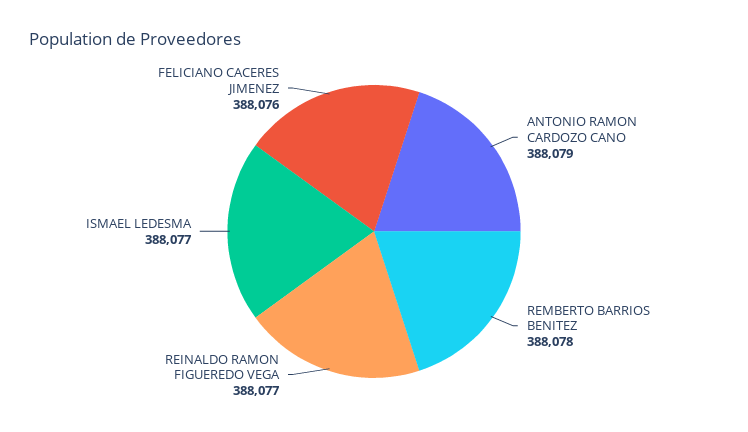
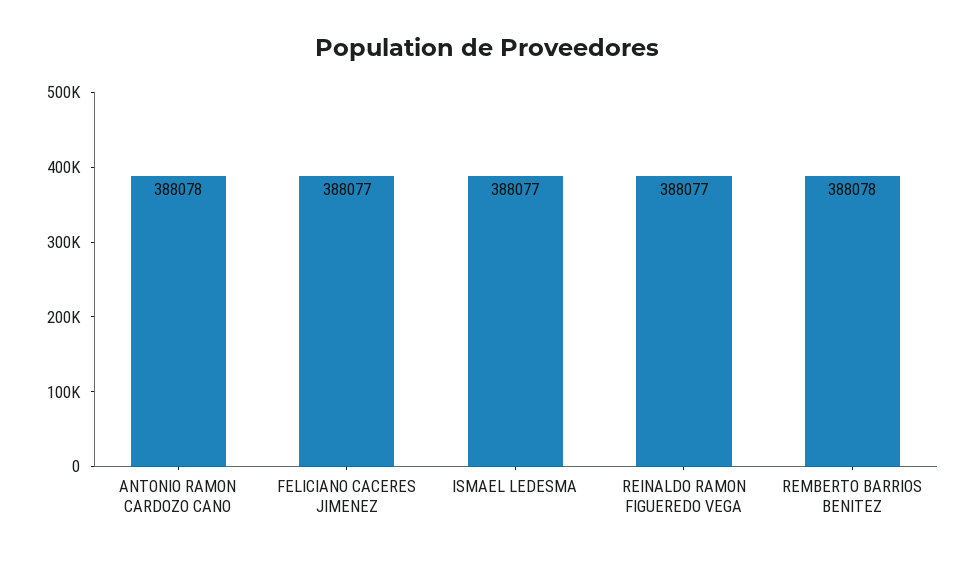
  {
-   "ANTONIO RAMON CARDOZO CANO": 388079,
+   "ANTONIO RAMON CARDOZO CANO": 388078,
    "REMBERTO BARRIOS BENITEZ": 388078,
    "REINALDO RAMON FIGUEREDO VEGA": 388077,
    "ISMAEL LEDESMA": 388077,
-   "FELICIANO CACERES JIMENEZ": 388076
+   "FELICIANO CACERES JIMENEZ": 388077
  }

